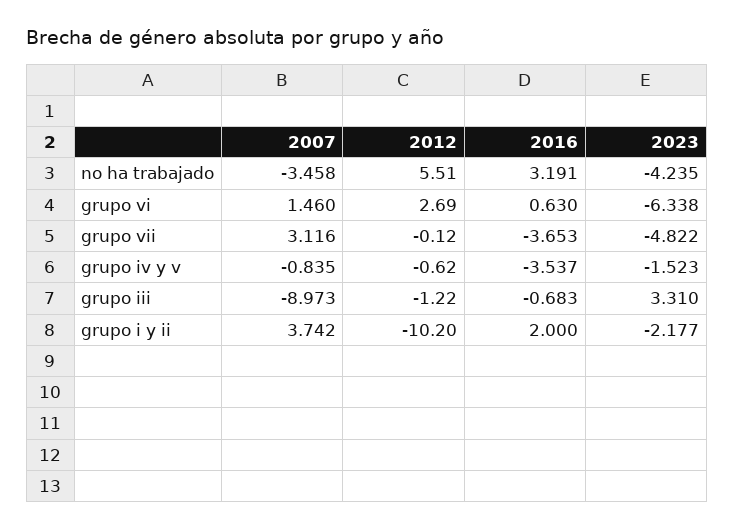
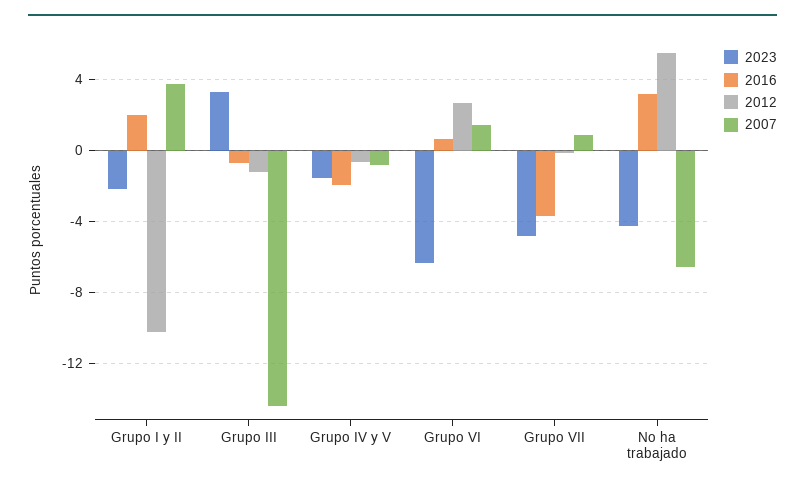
  {
    "2007": {
-     "no ha trabajado": -3.458,
+     "no ha trabajado": -6.5,
      "grupo vi": 1.46,
-     "grupo vii": 3.116,
+     "grupo vii": 1,
      "grupo iv y v": -0.835,
-     "grupo iii": -8.973,
+     "grupo iii": -14.5,
      "grupo i y ii": 3.742
    },
    "2012": {
      "no ha trabajado": 5.51,
      "grupo vi": 2.69,
      "grupo vii": -0.12,
      "grupo iv y v": -0.62,
      "grupo iii": -1.22,
      "grupo i y ii": -10.2
    },
    "2016": {
      "no ha trabajado": 3.191,
      "grupo vi": 0.63,
      "grupo vii": -3.653,
-     "grupo iv y v": -3.537,
+     "grupo iv y v": -2,
      "grupo iii": -0.683,
      "grupo i y ii": 2
    },
    "2023": {
      "no ha trabajado": -4.235,
      "grupo vi": -6.338,
      "grupo vii": -4.822,
      "grupo iv y v": -1.523,
      "grupo iii": 3.31,
      "grupo i y ii": -2.177
    }
  }

